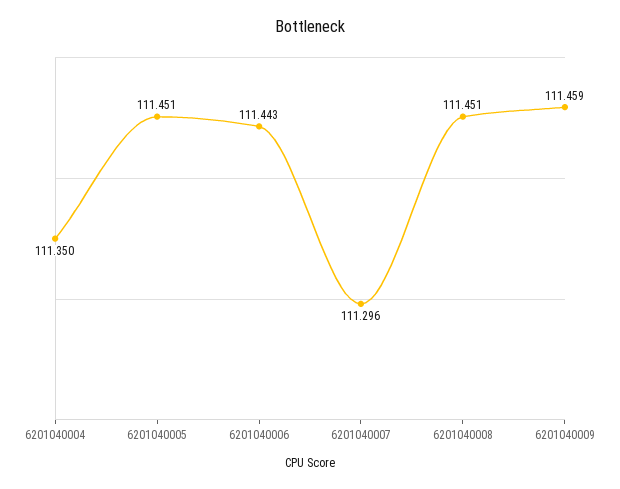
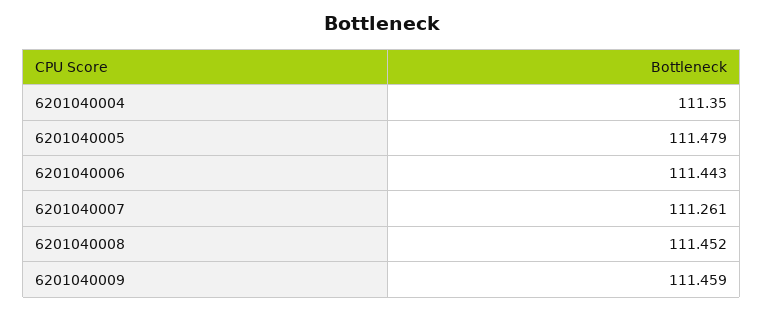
  {
    "6201040004": 111.35,
-   "6201040005": 111.451,
+   "6201040005": 111.479,
    "6201040006": 111.443,
-   "6201040007": 111.296,
+   "6201040007": 111.261,
-   "6201040008": 111.451,
+   "6201040008": 111.452,
    "6201040009": 111.459
  }

